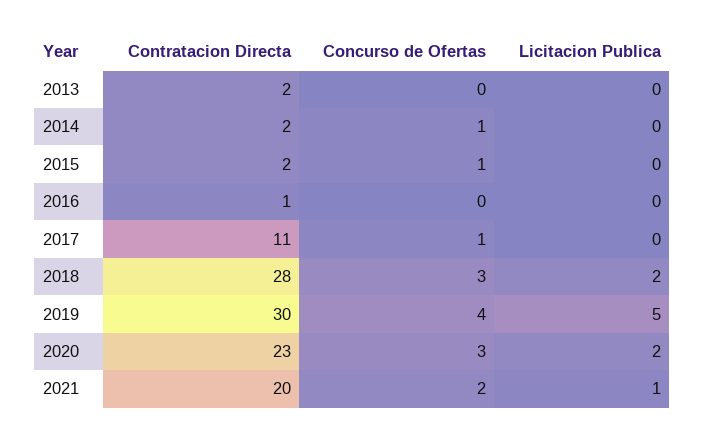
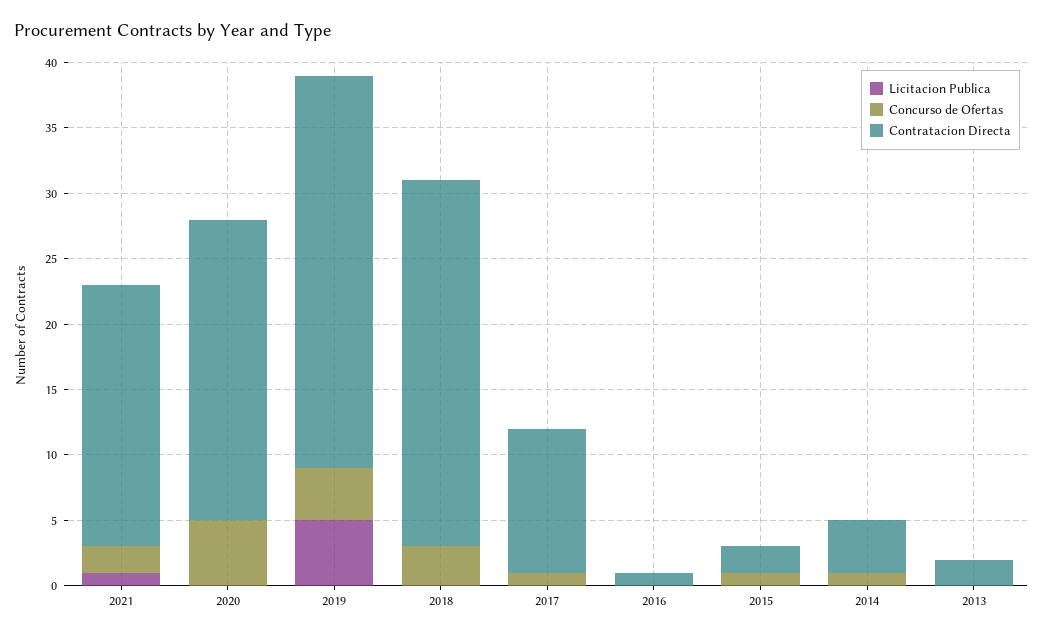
  {
    "Contratacion Directa": {
      "2013": 2,
-     "2014": 2,
+     "2014": 4,
      "2015": 2,
      "2016": 1,
      "2017": 11,
      "2018": 28,
      "2019": 30,
      "2020": 23,
      "2021": 20
    },
    "Concurso de Ofertas": {
      "2013": 0,
      "2014": 1,
      "2015": 1,
      "2016": 0,
      "2017": 1,
      "2018": 3,
      "2019": 4,
-     "2020": 3,
+     "2020": 5,
      "2021": 2
    },
    "Licitacion Publica": {
      "2013": 0,
      "2014": 0,
      "2015": 0,
      "2016": 0,
      "2017": 0,
-     "2018": 2,
+     "2018": 0,
      "2019": 5,
-     "2020": 2,
+     "2020": 0,
      "2021": 1
    }
  }

